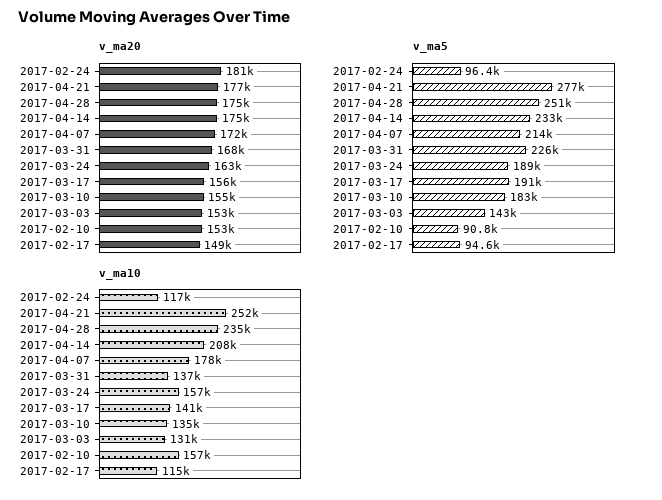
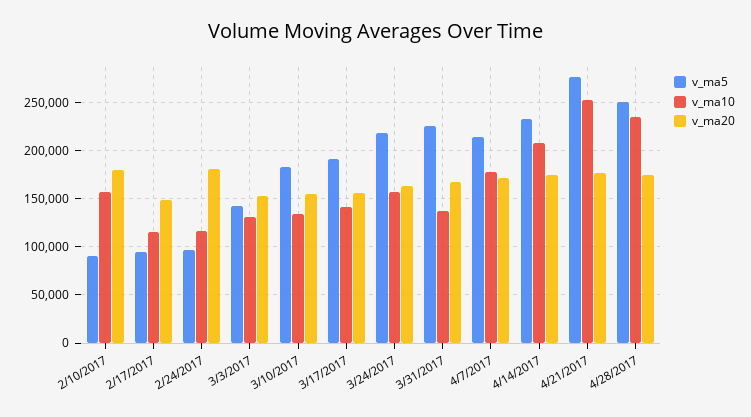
  {
    "v_ma20": {
      "2017-02-24": 181000,
      "2017-04-21": 177000,
      "2017-04-28": 175000,
      "2017-04-14": 175000,
      "2017-04-07": 172000,
      "2017-03-31": 168000,
      "2017-03-24": 163000,
      "2017-03-17": 156000,
      "2017-03-10": 155000,
      "2017-03-03": 153000,
-     "2017-02-10": 153000,
+     "2017-02-10": 180000,
      "2017-02-17": 149000
    },
    "v_ma5": {
      "2017-02-24": 96400,
      "2017-04-21": 277000,
      "2017-04-28": 251000,
      "2017-04-14": 233000,
      "2017-04-07": 214000,
      "2017-03-31": 226000,
-     "2017-03-24": 189000,
+     "2017-03-24": 220000,
      "2017-03-17": 191000,
      "2017-03-10": 183000,
      "2017-03-03": 143000,
      "2017-02-10": 90800,
      "2017-02-17": 94600
    },
    "v_ma10": {
      "2017-02-24": 117000,
      "2017-04-21": 252000,
      "2017-04-28": 235000,
      "2017-04-14": 208000,
      "2017-04-07": 178000,
      "2017-03-31": 137000,
      "2017-03-24": 157000,
      "2017-03-17": 141000,
      "2017-03-10": 135000,
      "2017-03-03": 131000,
      "2017-02-10": 157000,
      "2017-02-17": 115000
    }
  }

